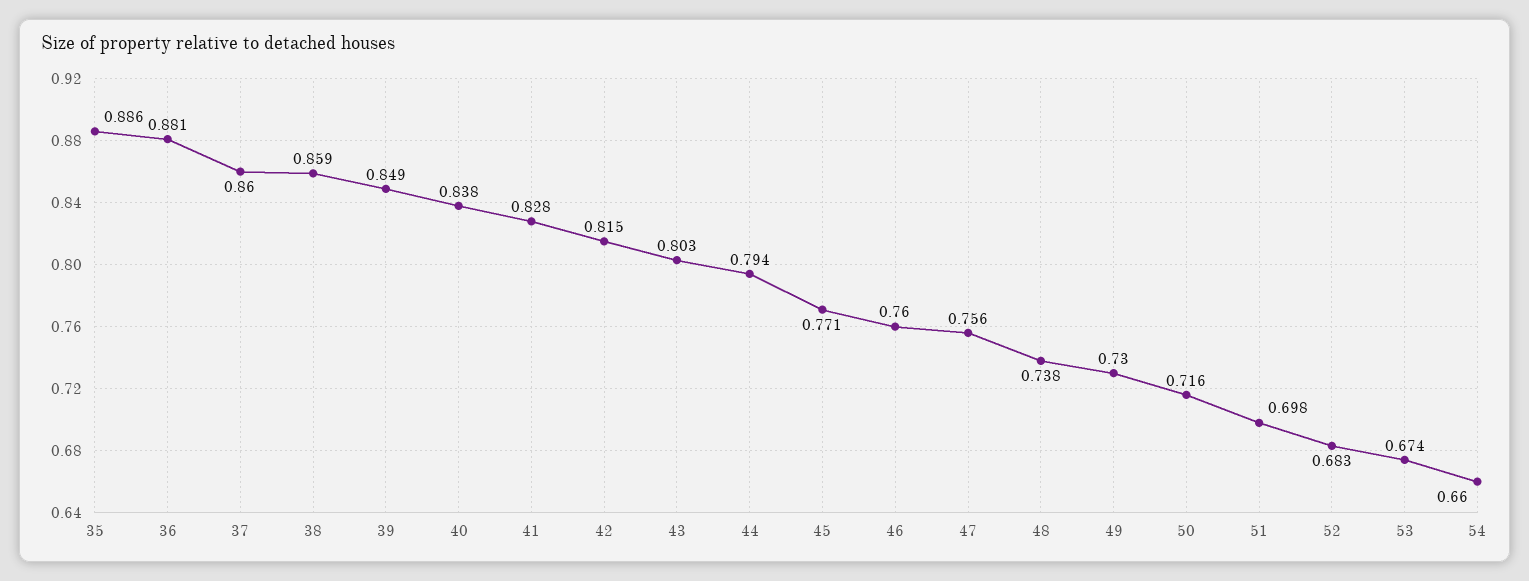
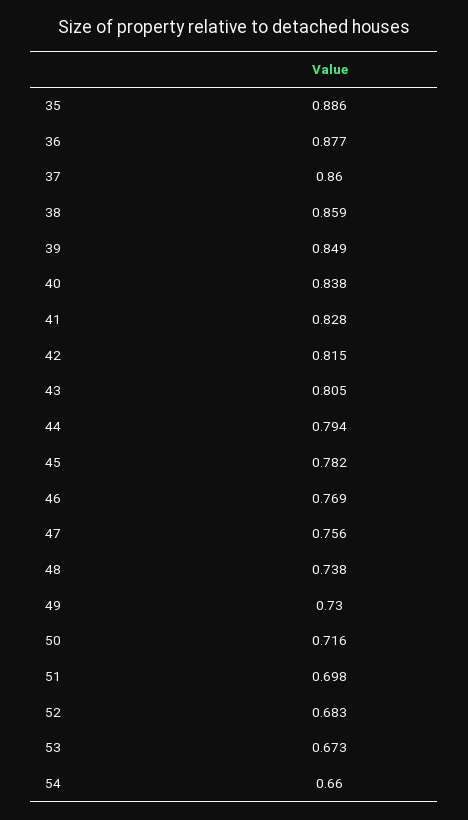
  {
    "35": 0.886,
-   "36": 0.881,
+   "36": 0.877,
    "37": 0.86,
    "38": 0.859,
    "39": 0.849,
    "40": 0.838,
    "41": 0.828,
    "42": 0.815,
-   "43": 0.803,
+   "43": 0.805,
    "44": 0.794,
-   "45": 0.771,
+   "45": 0.782,
-   "46": 0.76,
+   "46": 0.769,
    "47": 0.756,
    "48": 0.738,
    "49": 0.73,
    "50": 0.716,
    "51": 0.698,
    "52": 0.683,
-   "53": 0.674,
+   "53": 0.673,
    "54": 0.66
  }

